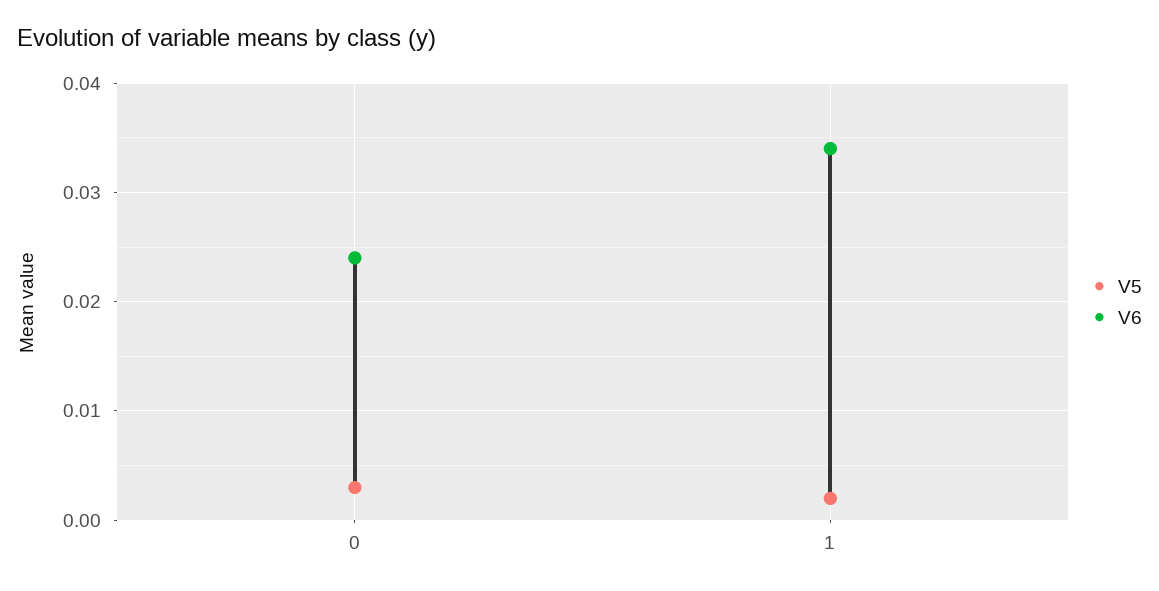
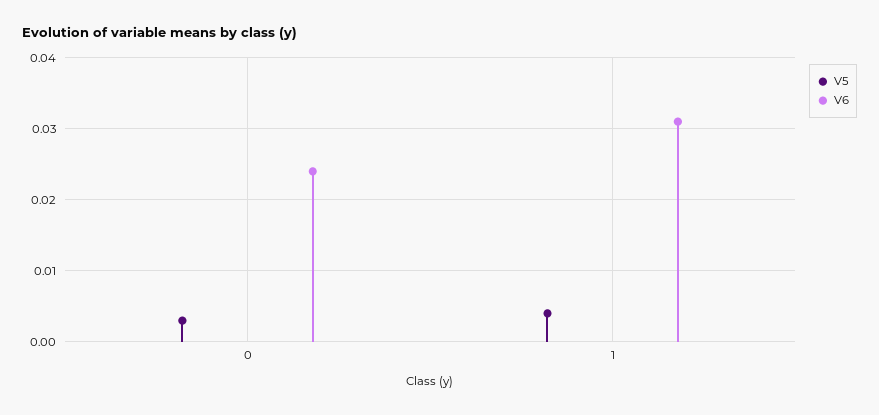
  {
    "V5": {
      "0": 0.003,
-     "1": 0.002
+     "1": 0.004
    },
    "V6": {
      "0": 0.024,
-     "1": 0.034
+     "1": 0.031
    }
  }

